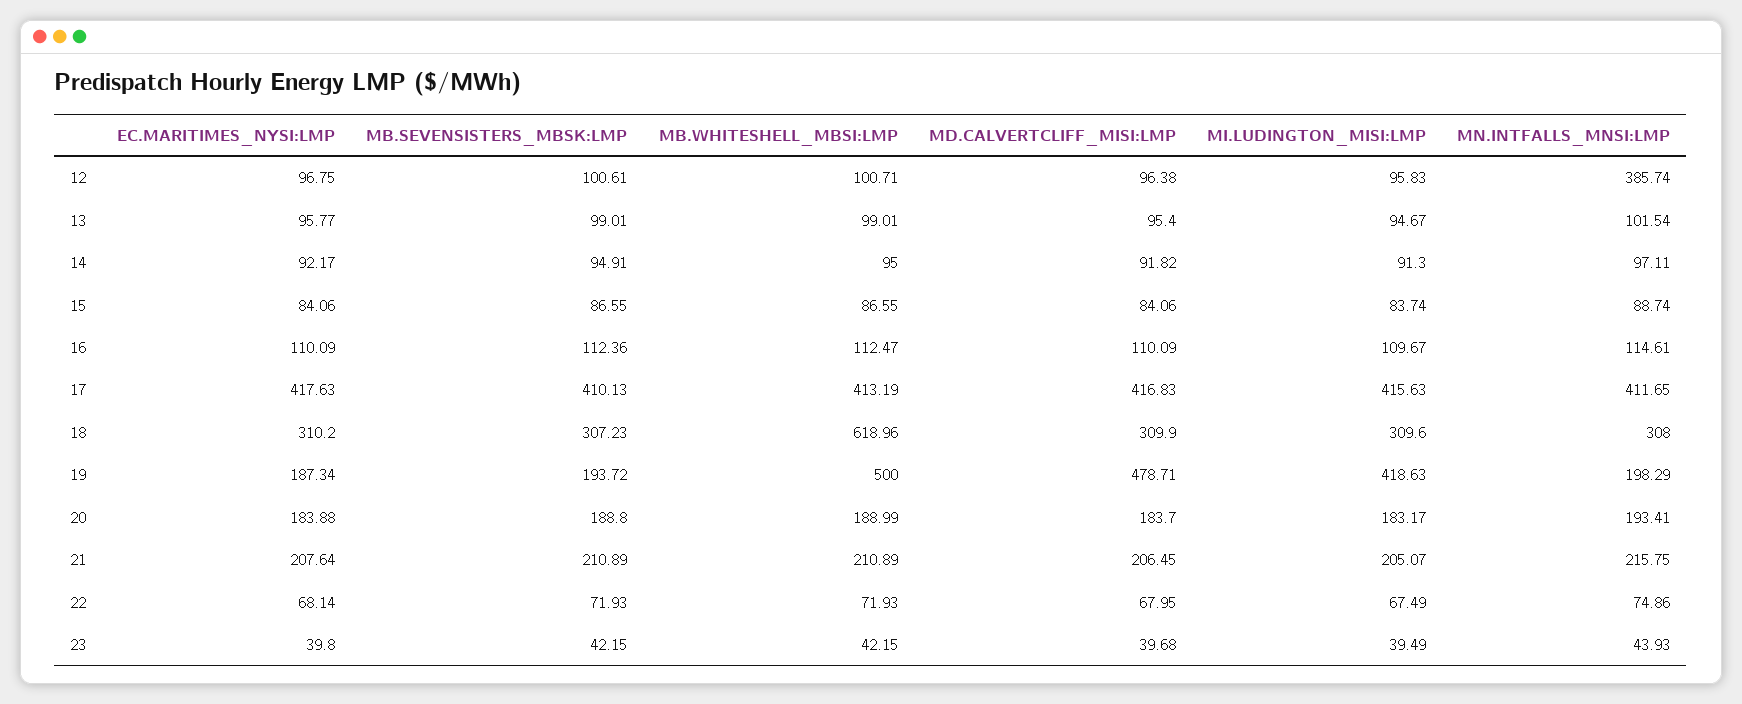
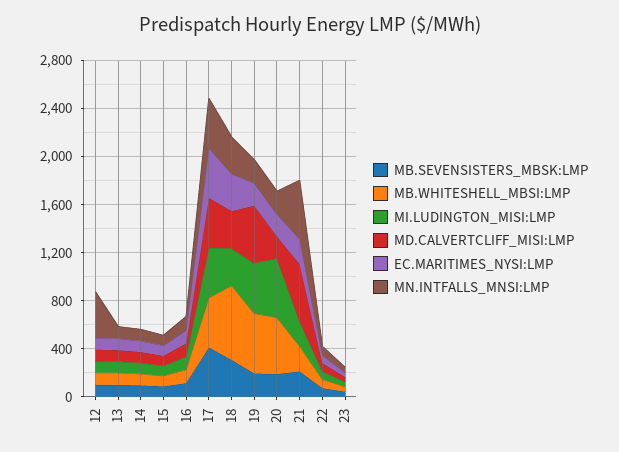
  {
    "EC.MARITIMES_NYSI:LMP": {
      "12": 96.75,
      "13": 95.77,
      "14": 92.17,
      "15": 84.06,
      "16": 110.09,
      "17": 417.63,
      "18": 310.2,
      "19": 187.34,
      "20": 183.88,
      "21": 207.64,
      "22": 68.14,
      "23": 39.8
    },
    "MB.SEVENSISTERS_MBSK:LMP": {
      "12": 100.61,
      "13": 99.01,
      "14": 94.91,
      "15": 86.55,
      "16": 112.36,
      "17": 410.13,
      "18": 307.23,
      "19": 193.72,
      "20": 188.8,
      "21": 210.89,
      "22": 71.93,
      "23": 42.15
    },
    "MB.WHITESHELL_MBSI:LMP": {
      "12": 100.71,
      "13": 99.01,
      "14": 95,
      "15": 86.55,
      "16": 112.47,
      "17": 413.19,
      "18": 618.96,
      "19": 500,
-     "20": 188.99,
+     "20": 500,
      "21": 210.89,
      "22": 71.93,
      "23": 42.15
    },
    "MD.CALVERTCLIFF_MISI:LMP": {
      "12": 96.38,
      "13": 95.4,
      "14": 91.82,
      "15": 84.06,
      "16": 110.09,
      "17": 416.83,
      "18": 309.9,
      "19": 478.71,
      "20": 183.7,
-     "21": 206.45,
+     "21": 500,
      "22": 67.95,
      "23": 39.68
    },
    "MI.LUDINGTON_MISI:LMP": {
      "12": 95.83,
      "13": 94.67,
      "14": 91.3,
      "15": 83.74,
      "16": 109.67,
      "17": 415.63,
      "18": 309.6,
      "19": 418.63,
-     "20": 183.17,
+     "20": 500,
      "21": 205.07,
      "22": 67.49,
      "23": 39.49
    },
    "MN.INTFALLS_MNSI:LMP": {
      "12": 385.74,
      "13": 101.54,
      "14": 97.11,
      "15": 88.74,
      "16": 114.61,
      "17": 411.65,
      "18": 308,
      "19": 198.29,
      "20": 193.41,
-     "21": 215.75,
+     "21": 500,
      "22": 74.86,
      "23": 43.93
    }
  }

